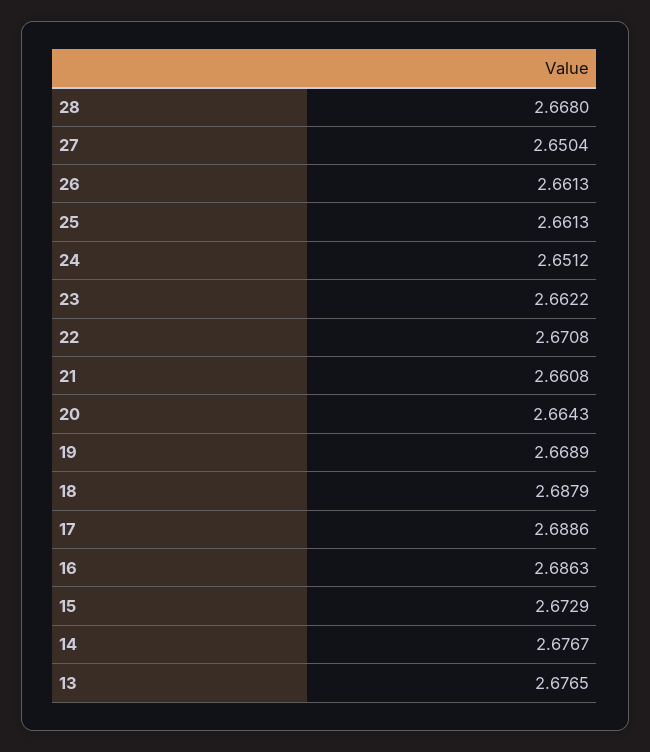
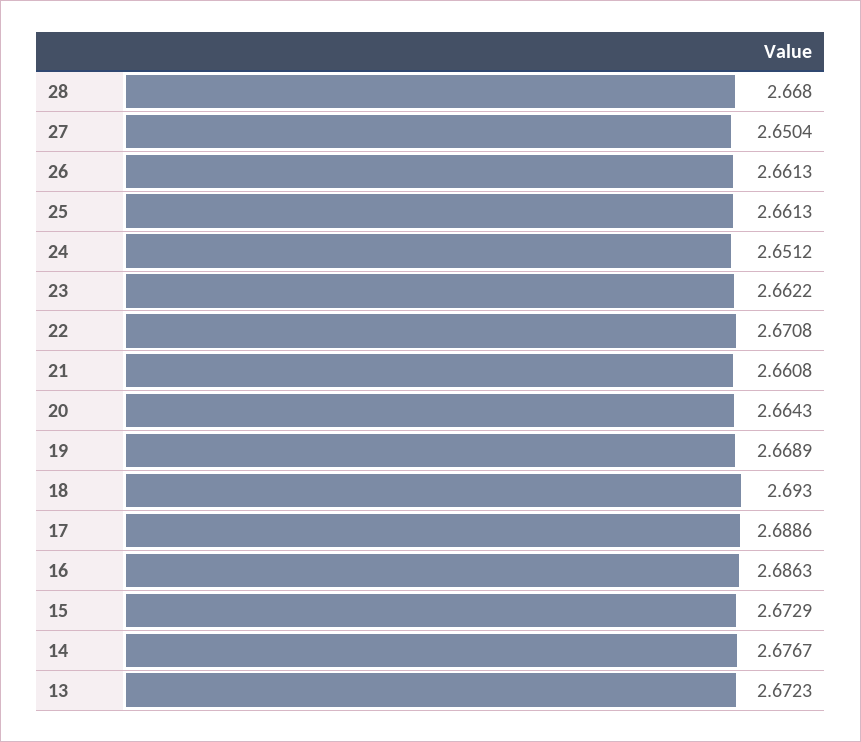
  {
    "28": 2.668,
    "27": 2.6504,
    "26": 2.6613,
    "25": 2.6613,
    "24": 2.6512,
    "23": 2.6622,
    "22": 2.6708,
    "21": 2.6608,
    "20": 2.6643,
    "19": 2.6689,
-   "18": 2.6879,
+   "18": 2.693,
    "17": 2.6886,
    "16": 2.6863,
    "15": 2.6729,
    "14": 2.6767,
-   "13": 2.6765
+   "13": 2.6723
  }

